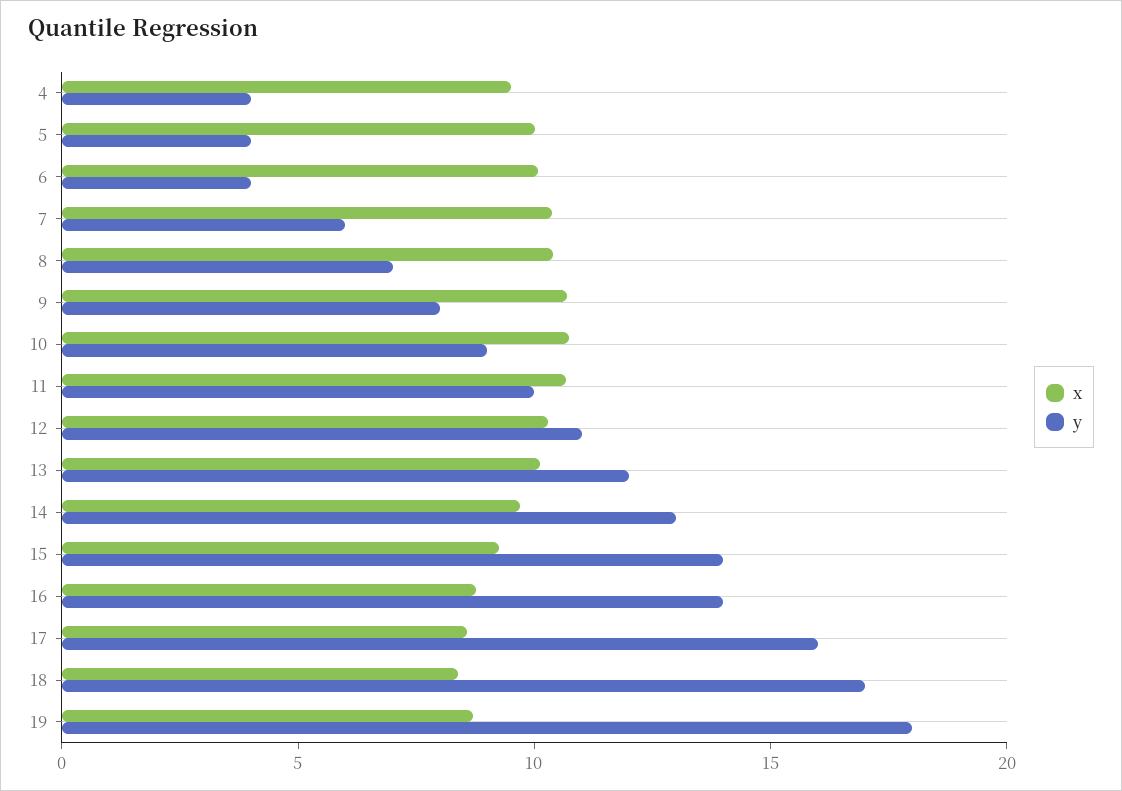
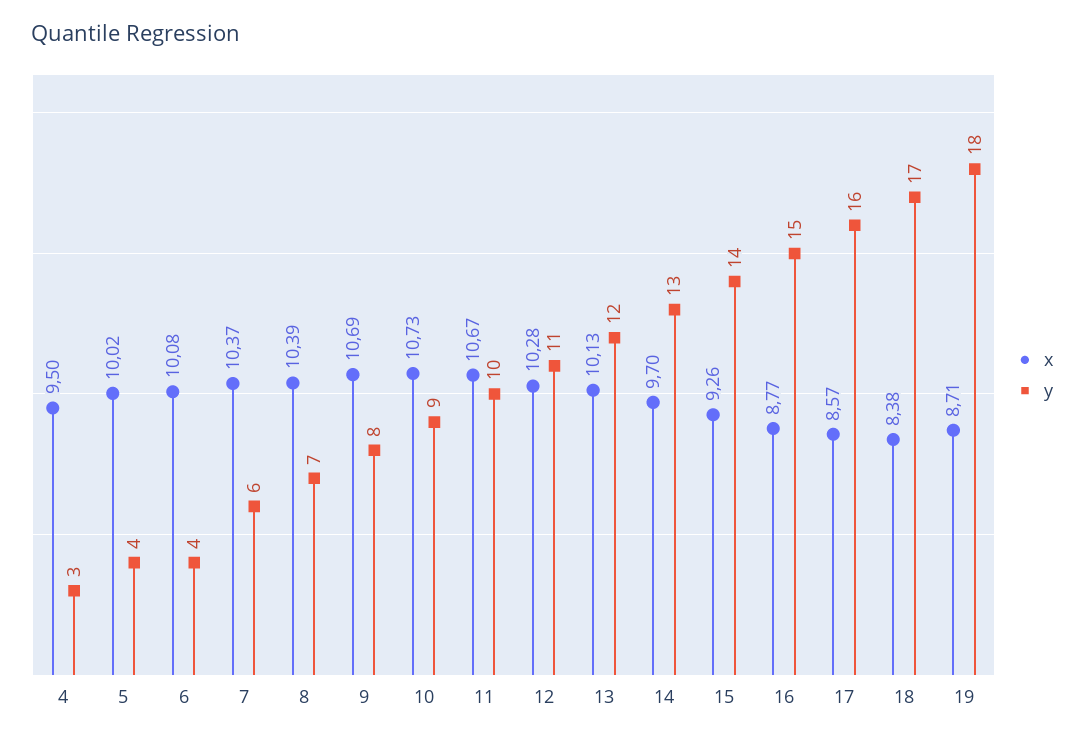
  {
    "x": {
      "4": 9.5,
      "5": 10.02,
      "6": 10.08,
      "7": 10.37,
      "8": 10.39,
      "9": 10.69,
      "10": 10.73,
      "11": 10.67,
      "12": 10.28,
      "13": 10.13,
      "14": 9.7,
      "15": 9.26,
      "16": 8.77,
      "17": 8.57,
      "18": 8.38,
      "19": 8.71
    },
    "y": {
-     "4": 4,
+     "4": 3,
      "5": 4,
      "6": 4,
      "7": 6,
      "8": 7,
      "9": 8,
      "10": 9,
      "11": 10,
      "12": 11,
      "13": 12,
      "14": 13,
      "15": 14,
-     "16": 14,
+     "16": 15,
      "17": 16,
      "18": 17,
      "19": 18
    }
  }

